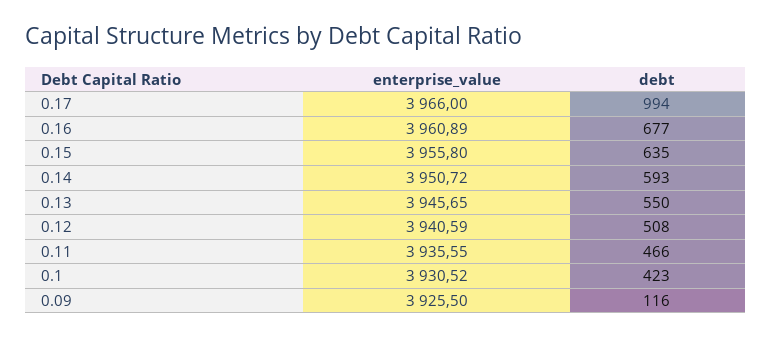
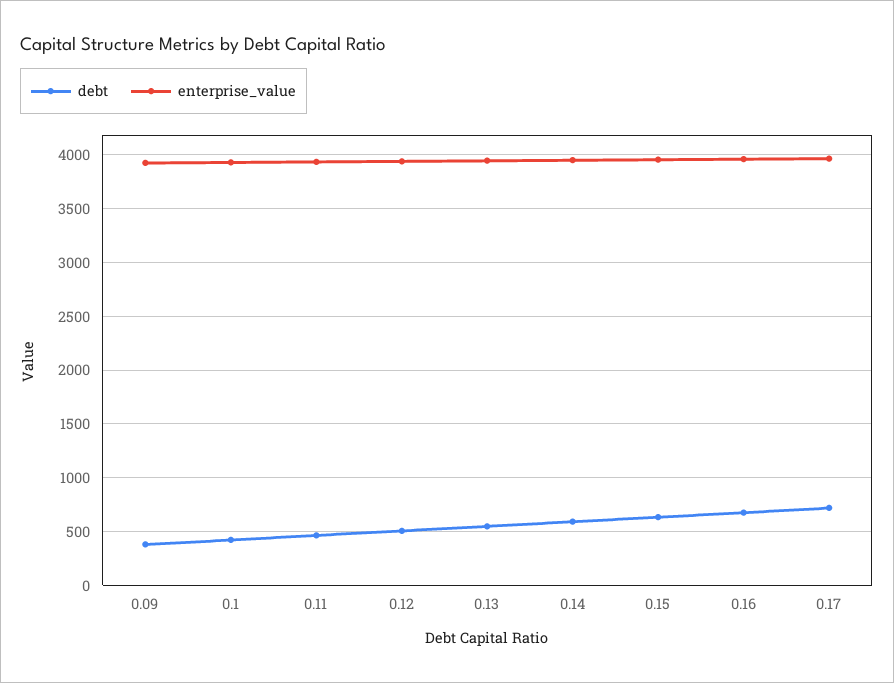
  {
    "enterprise_value": {
      "0.17": 3966,
      "0.16": 3960.89,
      "0.15": 3955.8,
      "0.14": 3950.72,
      "0.13": 3945.65,
      "0.12": 3940.59,
      "0.11": 3935.55,
      "0.1": 3930.52,
      "0.09": 3925.5
    },
    "debt": {
-     "0.17": 994,
+     "0.17": 700,
      "0.16": 677,
      "0.15": 635,
      "0.14": 593,
      "0.13": 550,
      "0.12": 508,
      "0.11": 466,
      "0.1": 423,
-     "0.09": 116
+     "0.09": 400
    }
  }

